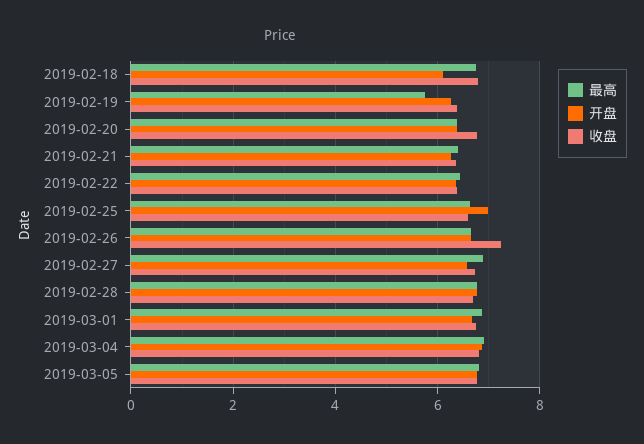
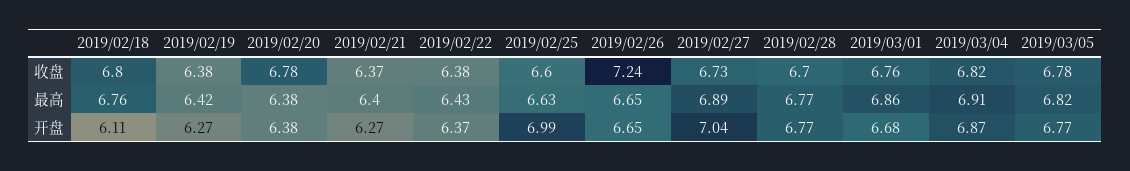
  {
    "最高": {
      "2019-02-18": 6.76,
-     "2019-02-19": 5.8,
+     "2019-02-19": 6.42,
      "2019-02-20": 6.38,
      "2019-02-21": 6.4,
      "2019-02-22": 6.43,
      "2019-02-25": 6.63,
      "2019-02-26": 6.65,
      "2019-02-27": 6.89,
      "2019-02-28": 6.77,
      "2019-03-01": 6.86,
      "2019-03-04": 6.91,
      "2019-03-05": 6.82
    },
    "开盘": {
      "2019-02-18": 6.11,
      "2019-02-19": 6.27,
      "2019-02-20": 6.38,
      "2019-02-21": 6.27,
      "2019-02-22": 6.37,
      "2019-02-25": 6.99,
      "2019-02-26": 6.65,
-     "2019-02-27": 6.6,
+     "2019-02-27": 7.04,
      "2019-02-28": 6.77,
      "2019-03-01": 6.68,
      "2019-03-04": 6.87,
      "2019-03-05": 6.77
    },
    "收盘": {
      "2019-02-18": 6.8,
      "2019-02-19": 6.38,
      "2019-02-20": 6.78,
      "2019-02-21": 6.37,
      "2019-02-22": 6.38,
      "2019-02-25": 6.6,
      "2019-02-26": 7.24,
      "2019-02-27": 6.73,
      "2019-02-28": 6.7,
      "2019-03-01": 6.76,
      "2019-03-04": 6.82,
      "2019-03-05": 6.78
    }
  }

